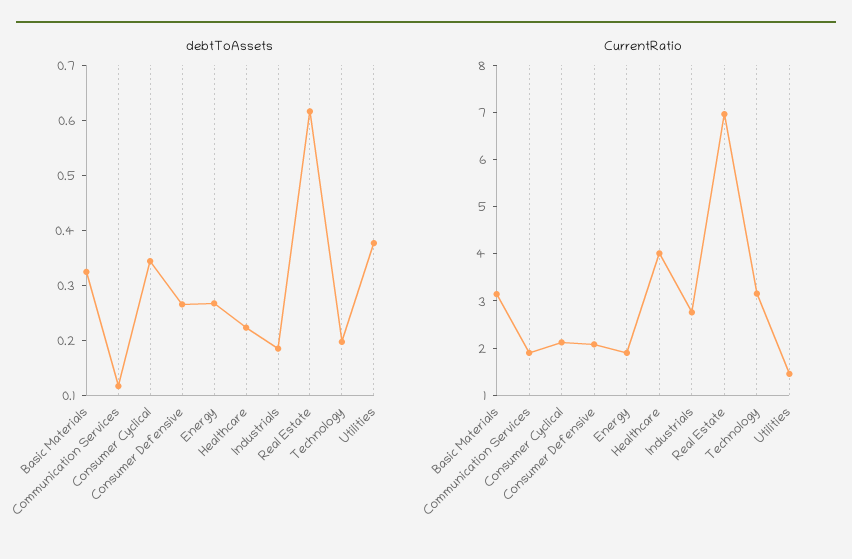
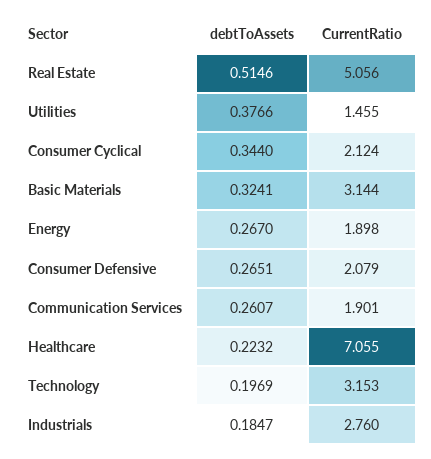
  {
    "debtToAssets": {
      "Basic Materials": 0.3241,
-     "Communication Services": 0.12,
+     "Communication Services": 0.2607,
      "Consumer Cyclical": 0.344,
      "Consumer Defensive": 0.2651,
      "Energy": 0.267,
      "Healthcare": 0.2232,
      "Industrials": 0.1847,
-     "Real Estate": 0.62,
+     "Real Estate": 0.5146,
      "Technology": 0.1969,
      "Utilities": 0.3766
    },
    "CurrentRatio": {
      "Basic Materials": 3.144,
      "Communication Services": 1.901,
      "Consumer Cyclical": 2.124,
      "Consumer Defensive": 2.079,
      "Energy": 1.898,
-     "Healthcare": 4,
+     "Healthcare": 7.055,
      "Industrials": 2.76,
-     "Real Estate": 7,
+     "Real Estate": 5.056,
      "Technology": 3.153,
      "Utilities": 1.455
    }
  }

